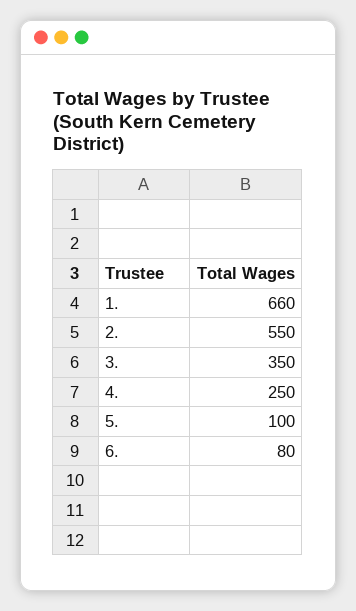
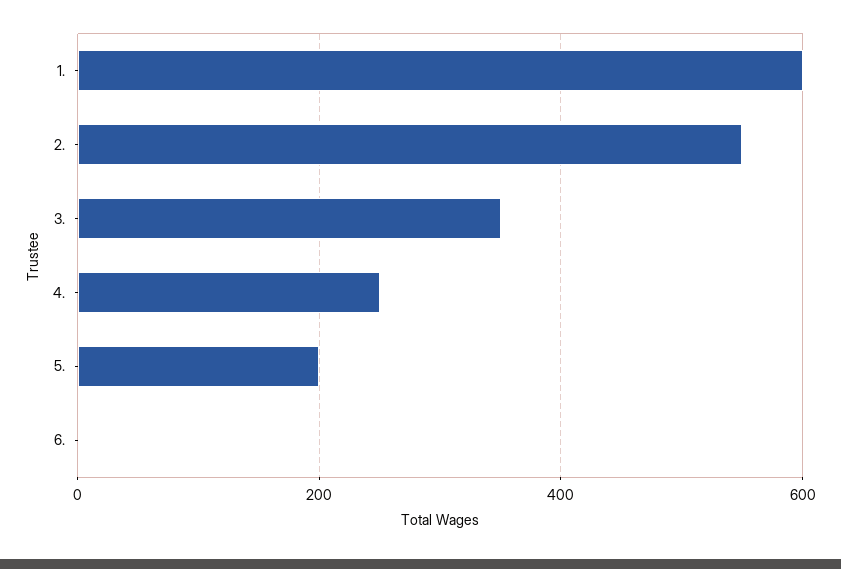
  {
-   "1.": 660,
+   "1.": 600,
    "2.": 550,
    "3.": 350,
    "4.": 250,
-   "5.": 100,
+   "5.": 200,
-   "6.": 80
+   "6.": 0
  }

